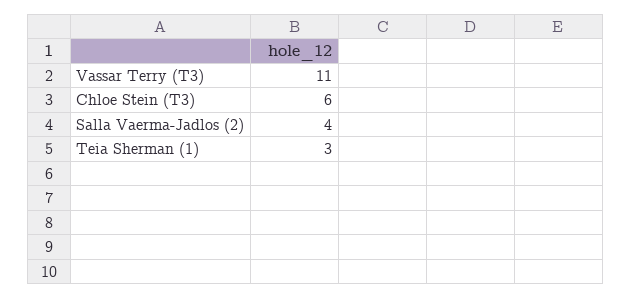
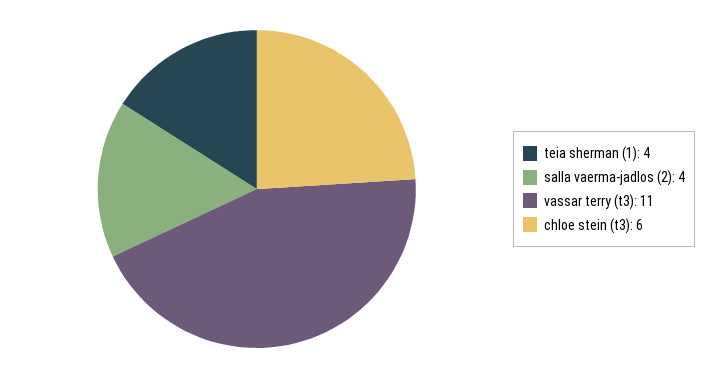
  {
    "Vassar Terry (T3)": 11,
    "Chloe Stein (T3)": 6,
    "Salla Vaerma-Jadlos (2)": 4,
-   "Teia Sherman (1)": 3
+   "Teia Sherman (1)": 4
  }

